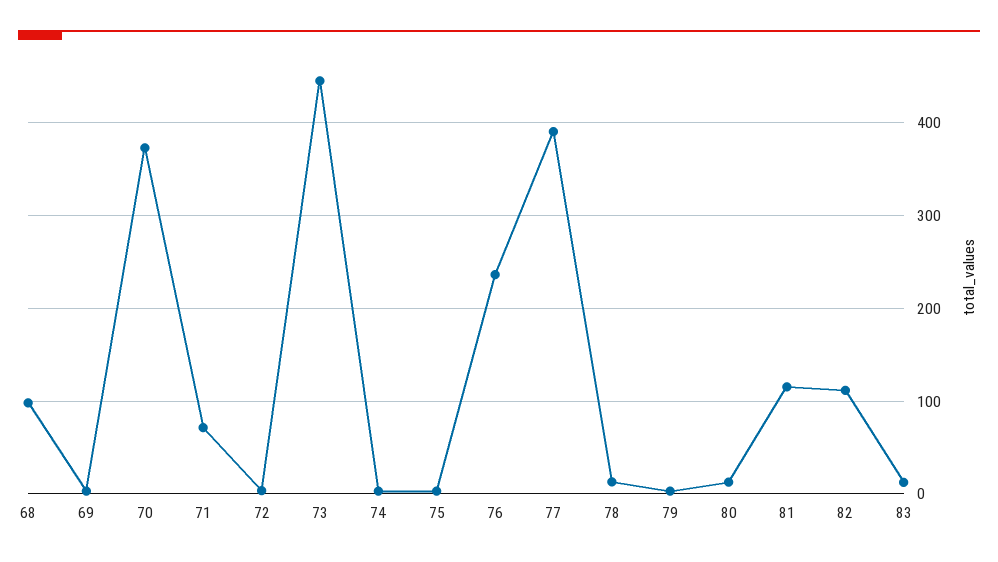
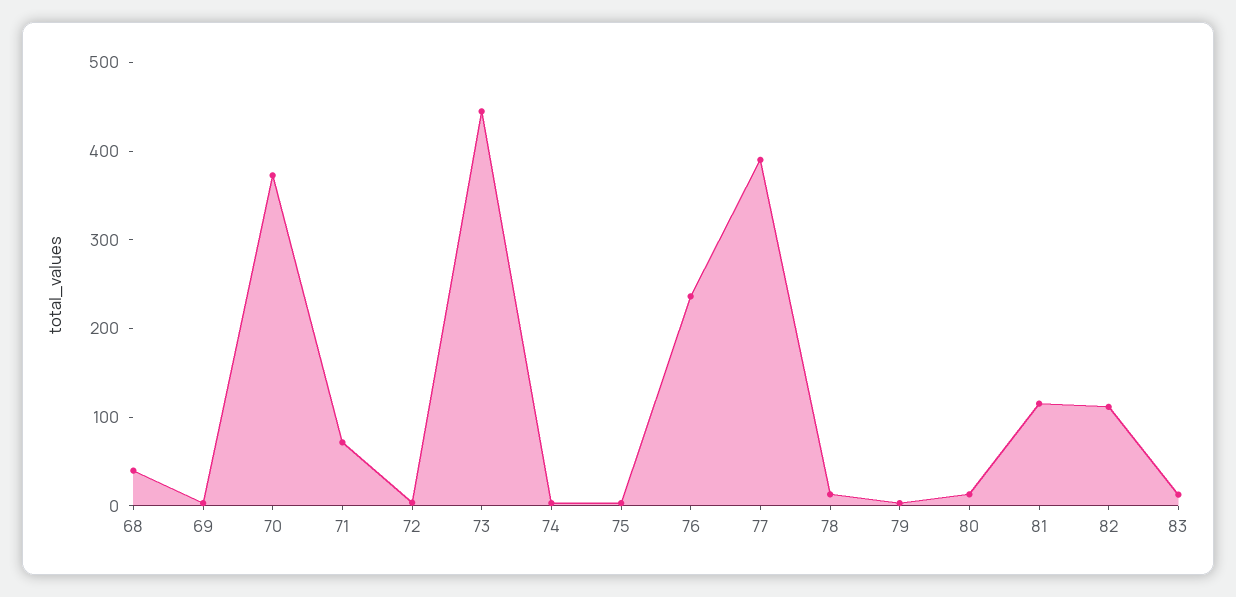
  {
-   "68": 100,
+   "68": 40,
    "69": 0,
    "70": 370,
    "71": 70,
    "72": 0,
    "73": 440,
    "74": 0,
    "75": 0,
    "76": 240,
    "77": 390,
    "78": 10,
    "79": 0,
    "80": 10,
    "81": 120,
    "82": 110,
    "83": 10
  }

